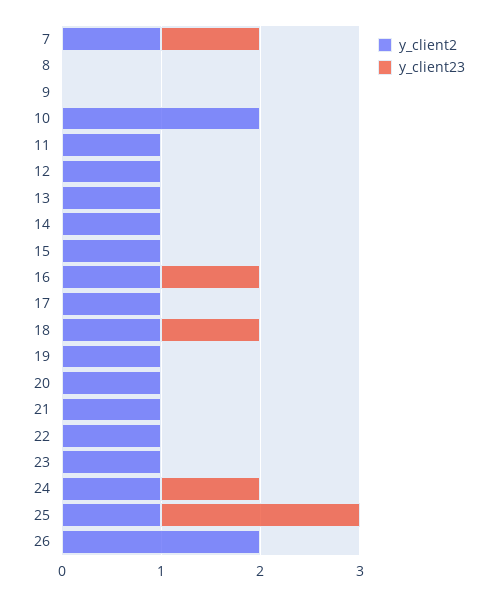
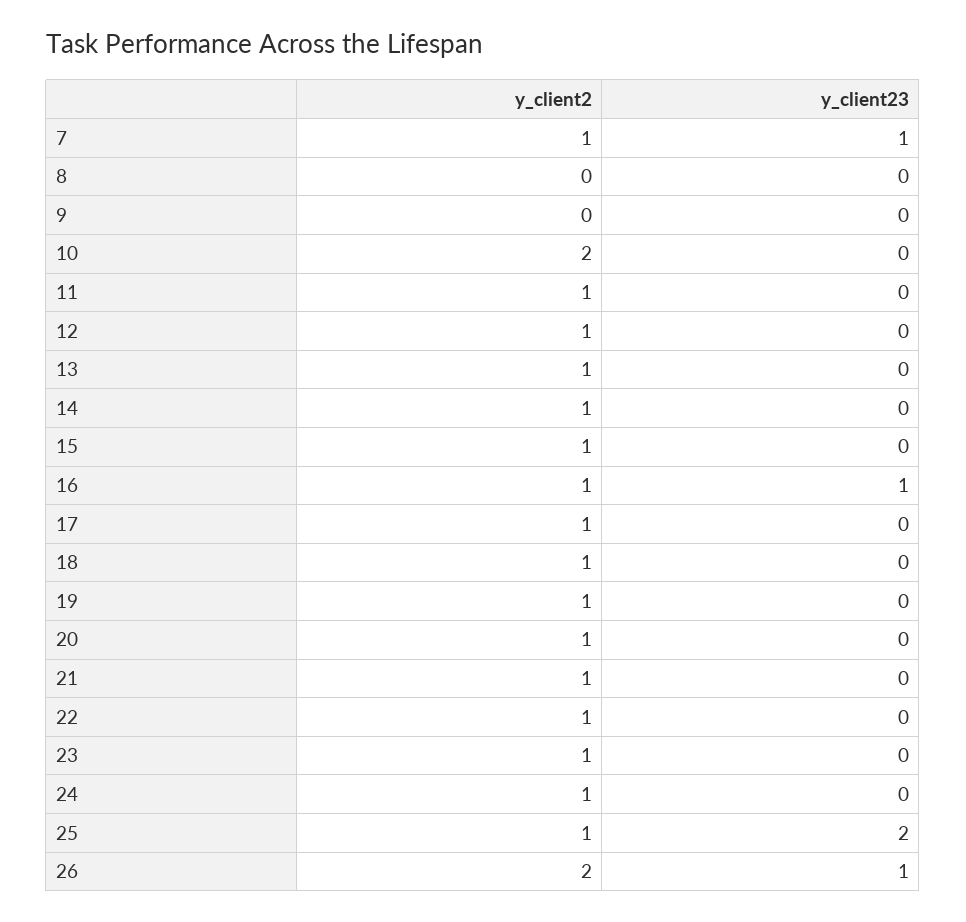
  {
    "y_client2": {
      "7": 1,
      "8": 0,
      "9": 0,
      "10": 2,
      "11": 1,
      "12": 1,
      "13": 1,
      "14": 1,
      "15": 1,
      "16": 1,
      "17": 1,
      "18": 1,
      "19": 1,
      "20": 1,
      "21": 1,
      "22": 1,
      "23": 1,
      "24": 1,
      "25": 1,
      "26": 2
    },
    "y_client23": {
      "7": 1,
      "8": 0,
      "9": 0,
      "10": 0,
      "11": 0,
      "12": 0,
      "13": 0,
      "14": 0,
      "15": 0,
      "16": 1,
      "17": 0,
-     "18": 1,
+     "18": 0,
      "19": 0,
      "20": 0,
      "21": 0,
      "22": 0,
      "23": 0,
-     "24": 1,
+     "24": 0,
      "25": 2,
-     "26": 0
+     "26": 1
    }
  }

